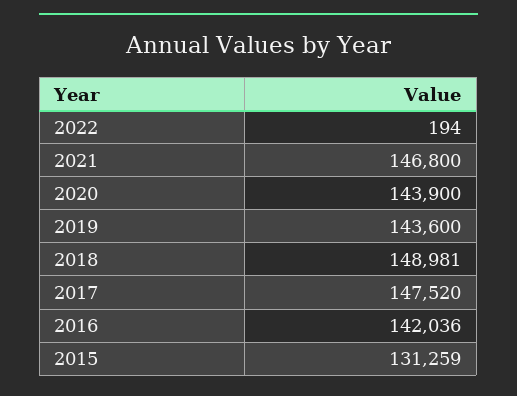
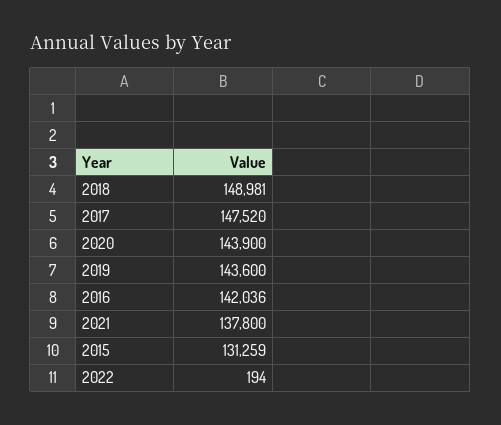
  {
    "2022": 194,
-   "2021": 146800,
+   "2021": 137800,
    "2020": 143900,
    "2019": 143600,
    "2018": 148981,
    "2017": 147520,
    "2016": 142036,
    "2015": 131259
  }

